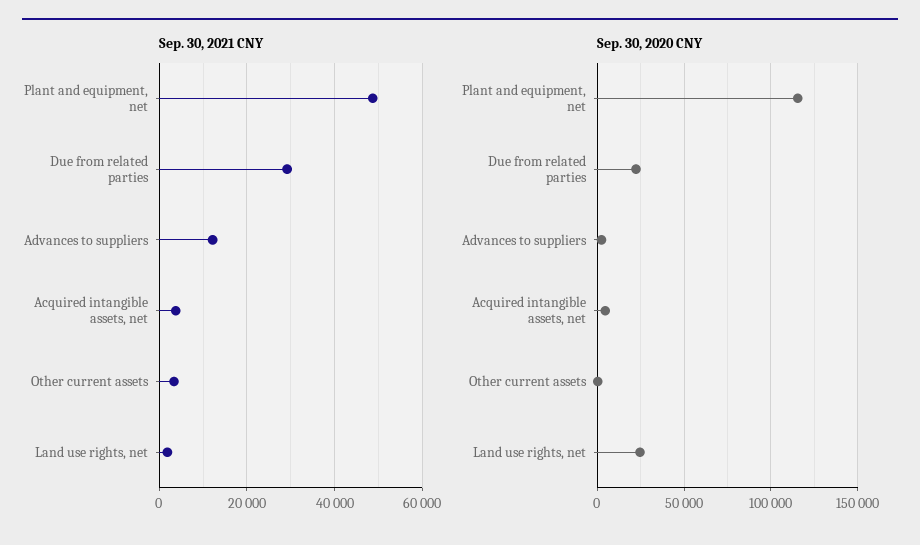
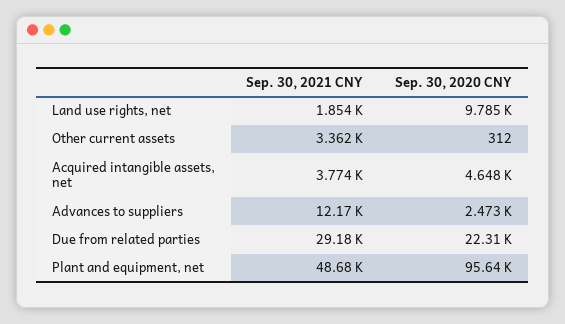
  {
    "Sep. 30, 2021 CNY": {
      "Plant and equipment, net": 48680,
      "Due from related parties": 29180,
      "Advances to suppliers": 12170,
      "Acquired intangible assets, net": 3774,
      "Other current assets": 3362,
      "Land use rights, net": 1854
    },
    "Sep. 30, 2020 CNY": {
-     "Plant and equipment, net": 115000,
+     "Plant and equipment, net": 95640,
      "Due from related parties": 22310,
      "Advances to suppliers": 2473,
      "Acquired intangible assets, net": 4648,
      "Other current assets": 312,
-     "Land use rights, net": 25000
+     "Land use rights, net": 9785
    }
  }

